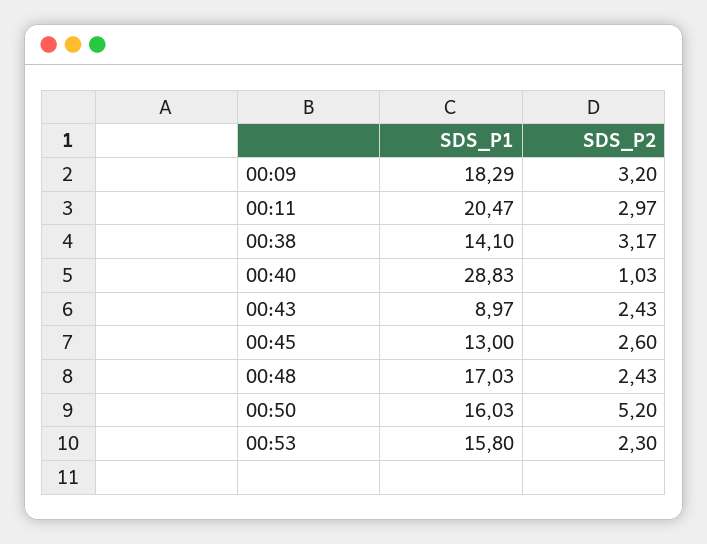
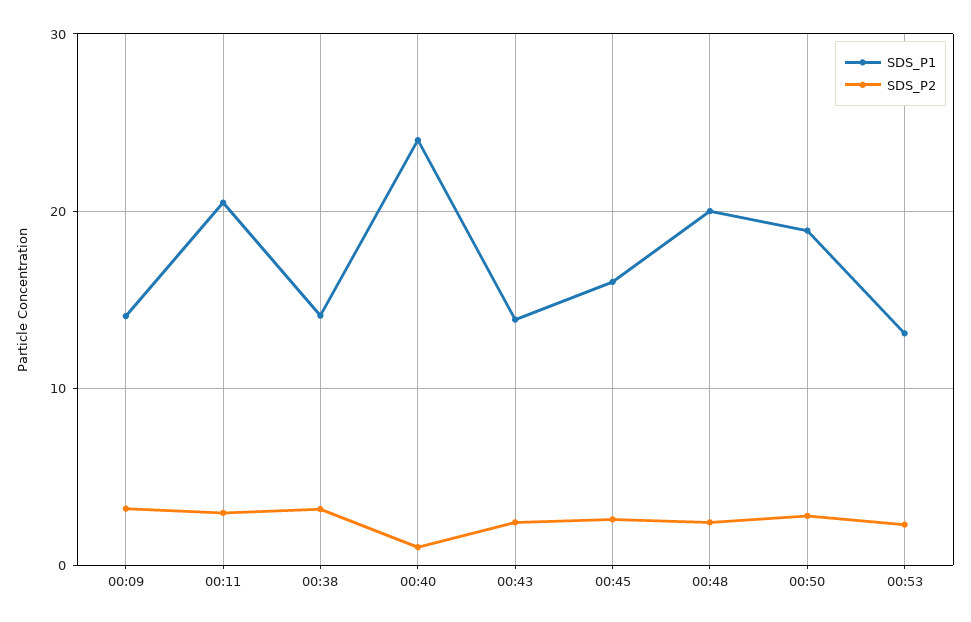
  {
    "SDS_P1": {
-     "00:09": 18.29,
+     "00:09": 14,
      "00:11": 20.47,
      "00:38": 14.1,
-     "00:40": 28.83,
+     "00:40": 24,
-     "00:43": 8.97,
+     "00:43": 14,
-     "00:45": 13,
+     "00:45": 16,
-     "00:48": 17.03,
+     "00:48": 20,
-     "00:50": 16.03,
+     "00:50": 19,
-     "00:53": 15.8
+     "00:53": 13
    },
    "SDS_P2": {
      "00:09": 3.2,
      "00:11": 2.97,
      "00:38": 3.17,
      "00:40": 1.03,
      "00:43": 2.43,
      "00:45": 2.6,
      "00:48": 2.43,
-     "00:50": 5.2,
+     "00:50": 3,
      "00:53": 2.3
    }
  }

